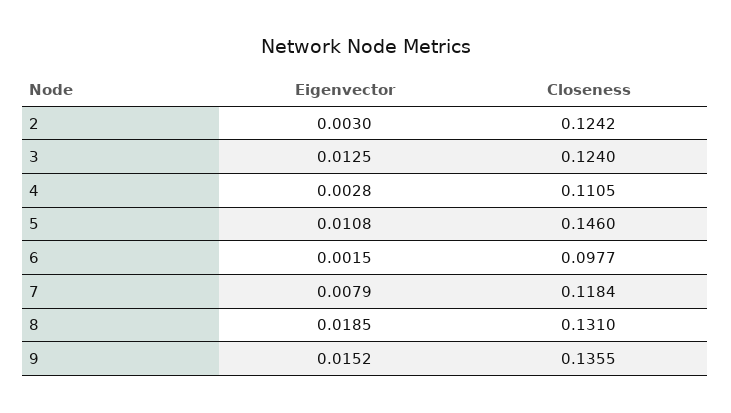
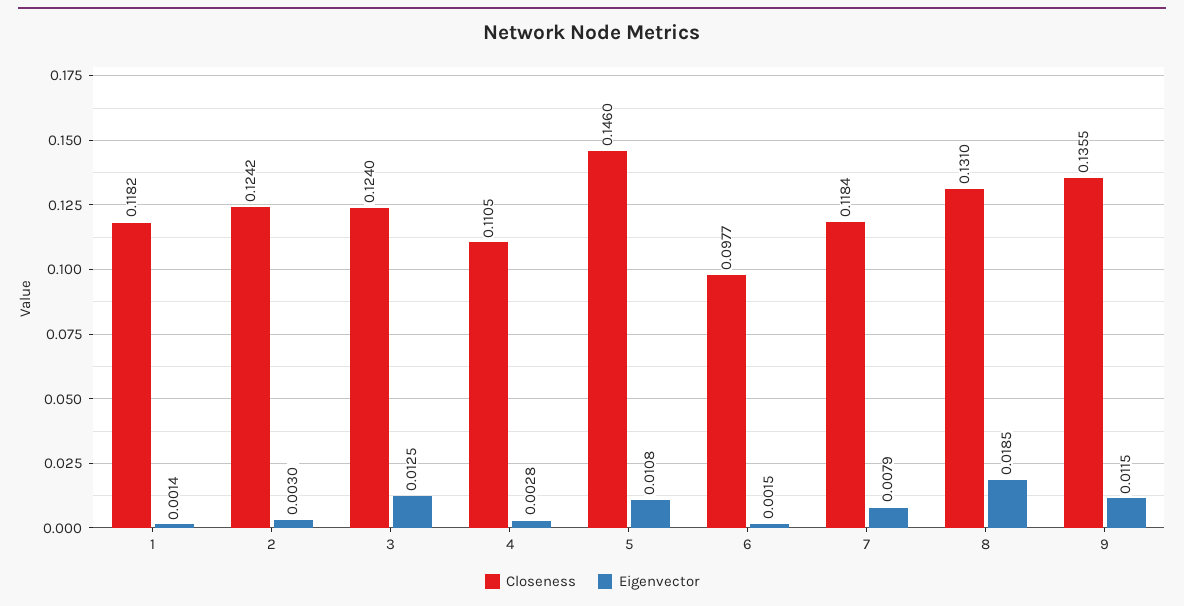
  {
    "Eigenvector": {
      "2": 0.003,
      "3": 0.0125,
      "4": 0.0028,
      "5": 0.0108,
      "6": 0.0015,
      "7": 0.0079,
      "8": 0.0185,
-     "9": 0.0152
+     "9": 0.0115,
+     "1": 0.0014
    },
    "Closeness": {
      "2": 0.1242,
      "3": 0.124,
      "4": 0.1105,
      "5": 0.146,
      "6": 0.0977,
      "7": 0.1184,
      "8": 0.131,
-     "9": 0.1355
+     "9": 0.1355,
+     "1": 0.1182
    }
  }

